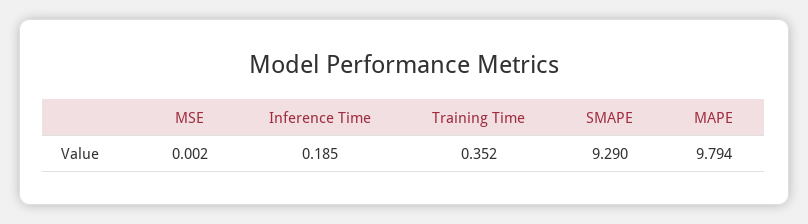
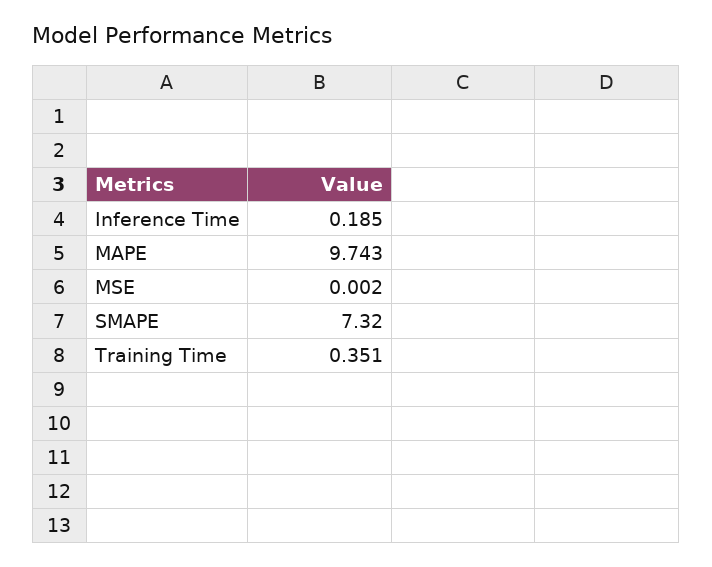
  {
    "MSE": 0.002,
    "Inference Time": 0.185,
-   "Training Time": 0.352,
+   "Training Time": 0.351,
-   "SMAPE": 9.29,
+   "SMAPE": 7.32,
-   "MAPE": 9.794
+   "MAPE": 9.743
  }

